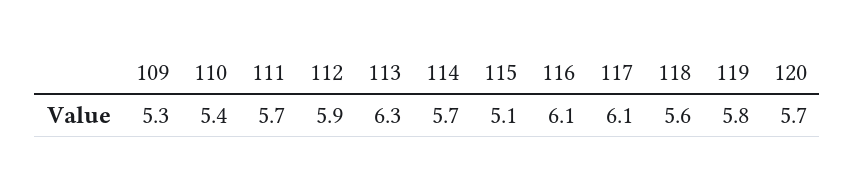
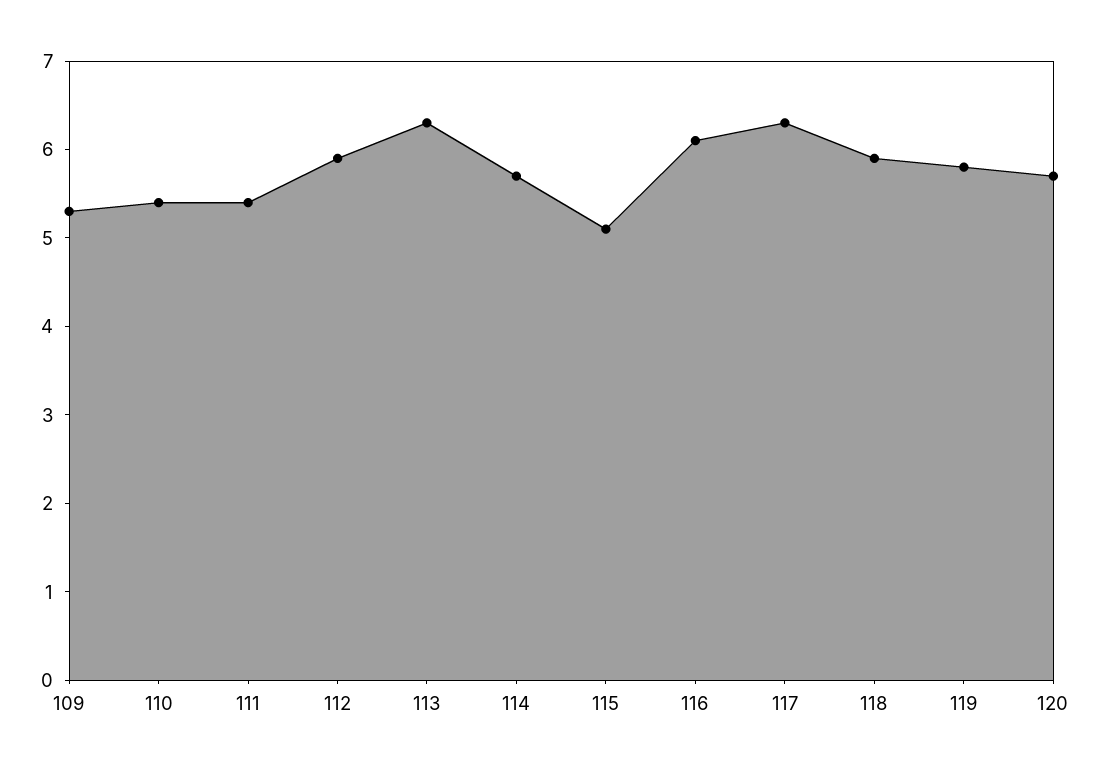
  {
    "109": 5.3,
    "110": 5.4,
-   "111": 5.7,
+   "111": 5.4,
    "112": 5.9,
    "113": 6.3,
    "114": 5.7,
    "115": 5.1,
    "116": 6.1,
-   "117": 6.1,
+   "117": 6.3,
-   "118": 5.6,
+   "118": 5.9,
    "119": 5.8,
    "120": 5.7
  }

